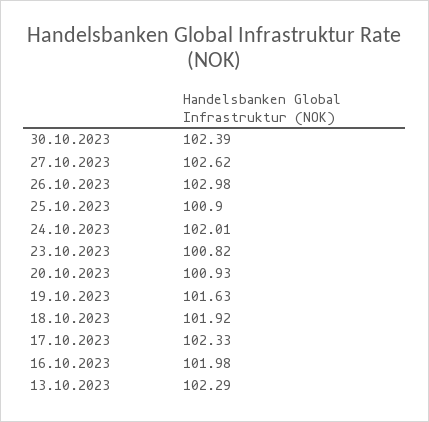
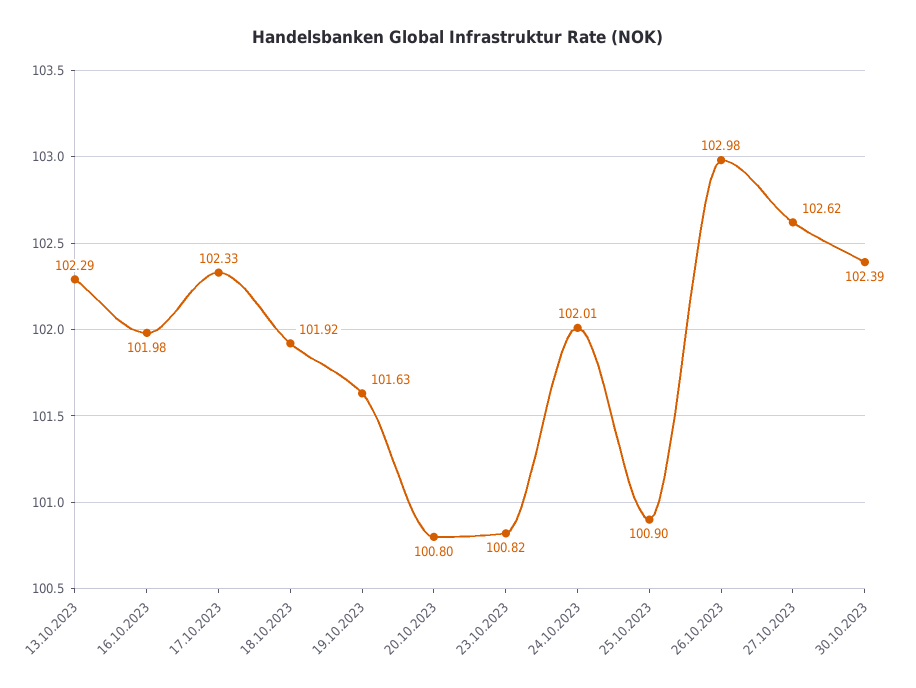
  {
    "30.10.2023": 102.39,
    "27.10.2023": 102.62,
    "26.10.2023": 102.98,
    "25.10.2023": 100.9,
    "24.10.2023": 102.01,
    "23.10.2023": 100.82,
-   "20.10.2023": 100.93,
+   "20.10.2023": 100.8,
    "19.10.2023": 101.63,
    "18.10.2023": 101.92,
    "17.10.2023": 102.33,
    "16.10.2023": 101.98,
    "13.10.2023": 102.29
  }

